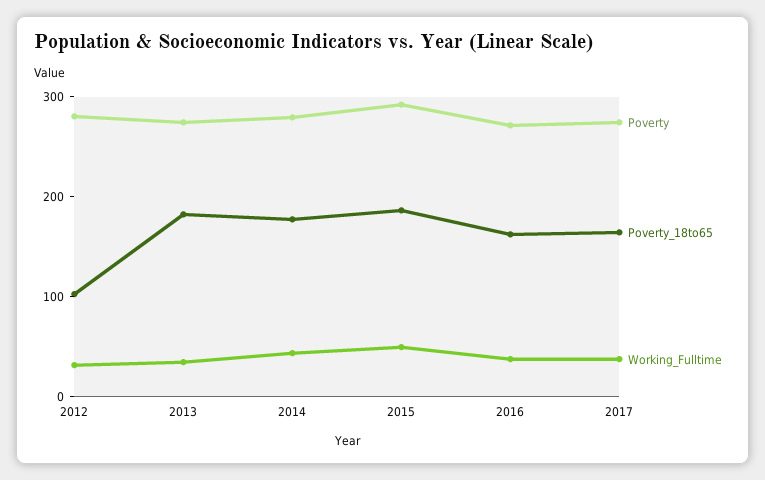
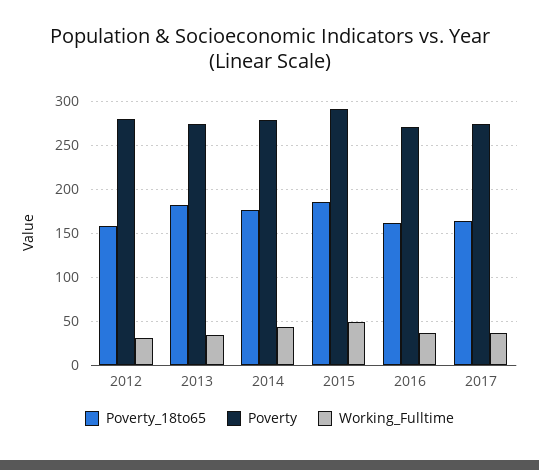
  {
    "Poverty": {
      "2012": 280,
      "2013": 270,
      "2014": 280,
      "2015": 290,
      "2016": 270,
      "2017": 270
    },
    "Poverty_18to65": {
-     "2012": 100,
+     "2012": 160,
      "2013": 180,
      "2014": 180,
      "2015": 190,
      "2016": 160,
      "2017": 160
    },
    "Working_Fulltime": {
      "2012": 30,
      "2013": 30,
      "2014": 40,
      "2015": 50,
      "2016": 40,
      "2017": 40
    }
  }

